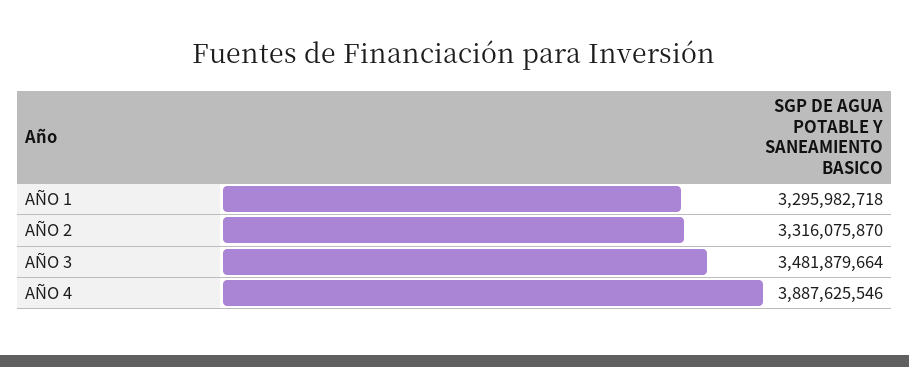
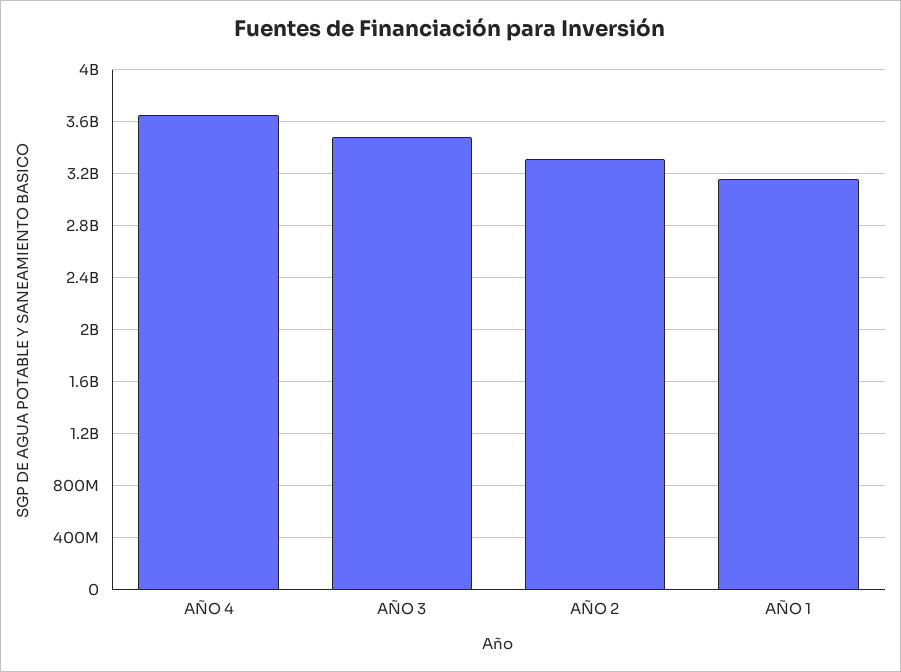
  {
-   "AÑO 1": 3295982718,
+   "AÑO 1": 3150000000,
    "AÑO 2": 3316075870,
    "AÑO 3": 3481879664,
-   "AÑO 4": 3887625546
+   "AÑO 4": 3650000000
  }

